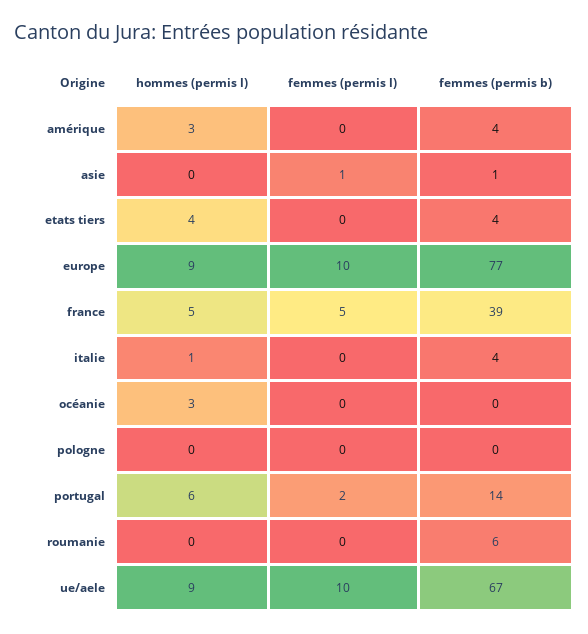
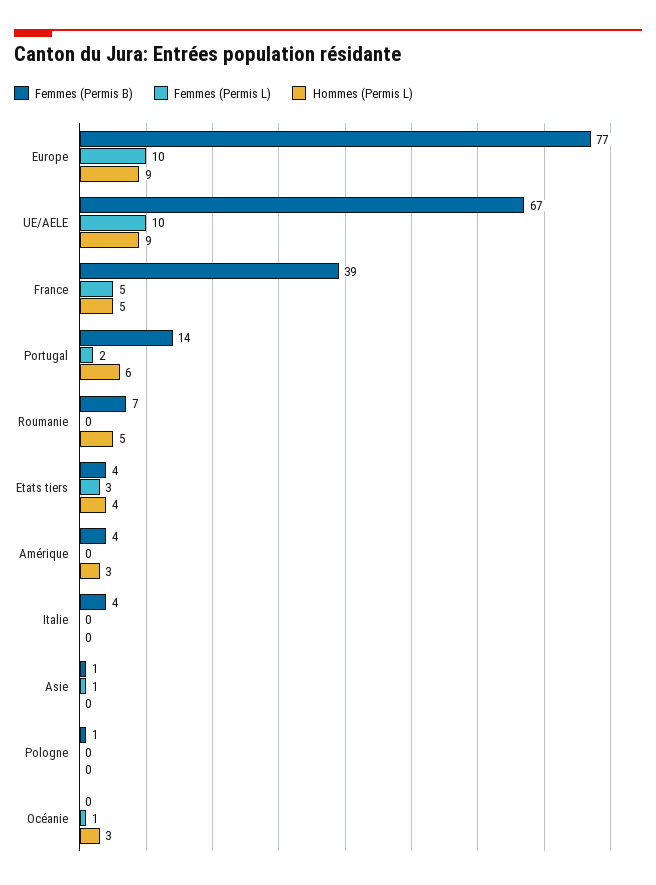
  {
    "hommes (permis l)": {
      "amérique": 3,
      "asie": 0,
      "etats tiers": 4,
      "europe": 9,
      "france": 5,
-     "italie": 1,
+     "italie": 0,
      "océanie": 3,
      "pologne": 0,
      "portugal": 6,
-     "roumanie": 0,
+     "roumanie": 5,
      "ue/aele": 9
    },
    "femmes (permis l)": {
      "amérique": 0,
      "asie": 1,
-     "etats tiers": 0,
+     "etats tiers": 3,
      "europe": 10,
      "france": 5,
      "italie": 0,
-     "océanie": 0,
+     "océanie": 1,
      "pologne": 0,
      "portugal": 2,
      "roumanie": 0,
      "ue/aele": 10
    },
    "femmes (permis b)": {
      "amérique": 4,
      "asie": 1,
      "etats tiers": 4,
      "europe": 77,
      "france": 39,
      "italie": 4,
      "océanie": 0,
-     "pologne": 0,
+     "pologne": 1,
      "portugal": 14,
-     "roumanie": 6,
+     "roumanie": 7,
      "ue/aele": 67
    }
  }

